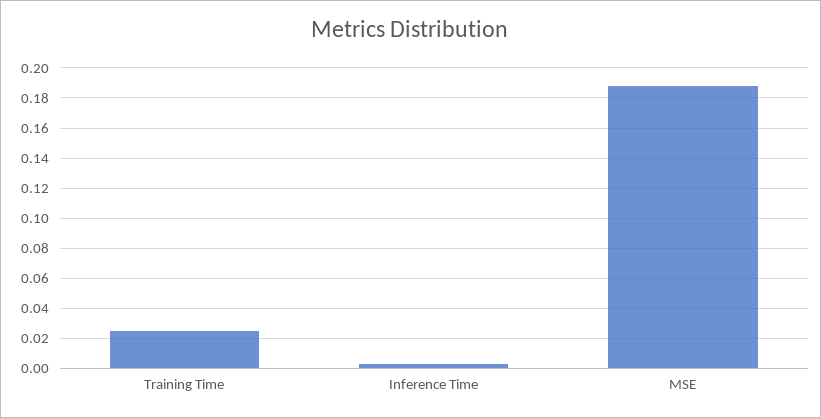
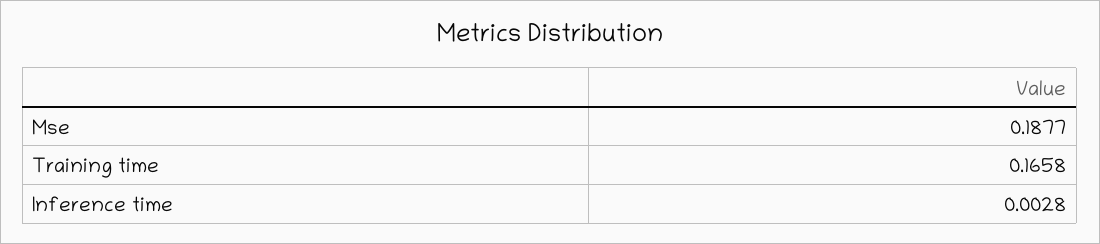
  {
-   "Training Time": 0.025,
+   "Training Time": 0.1658,
    "Inference Time": 0.0028,
    "MSE": 0.1877
  }

